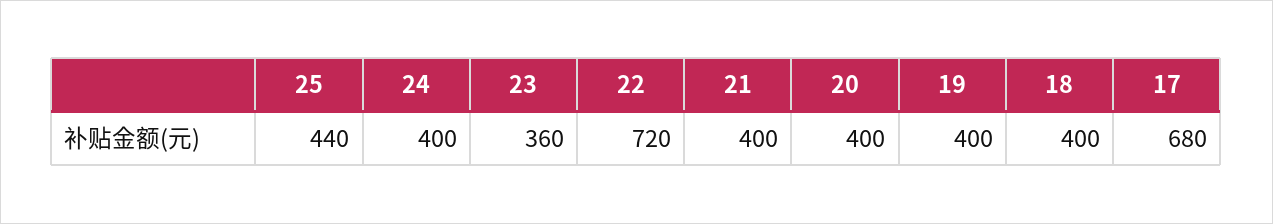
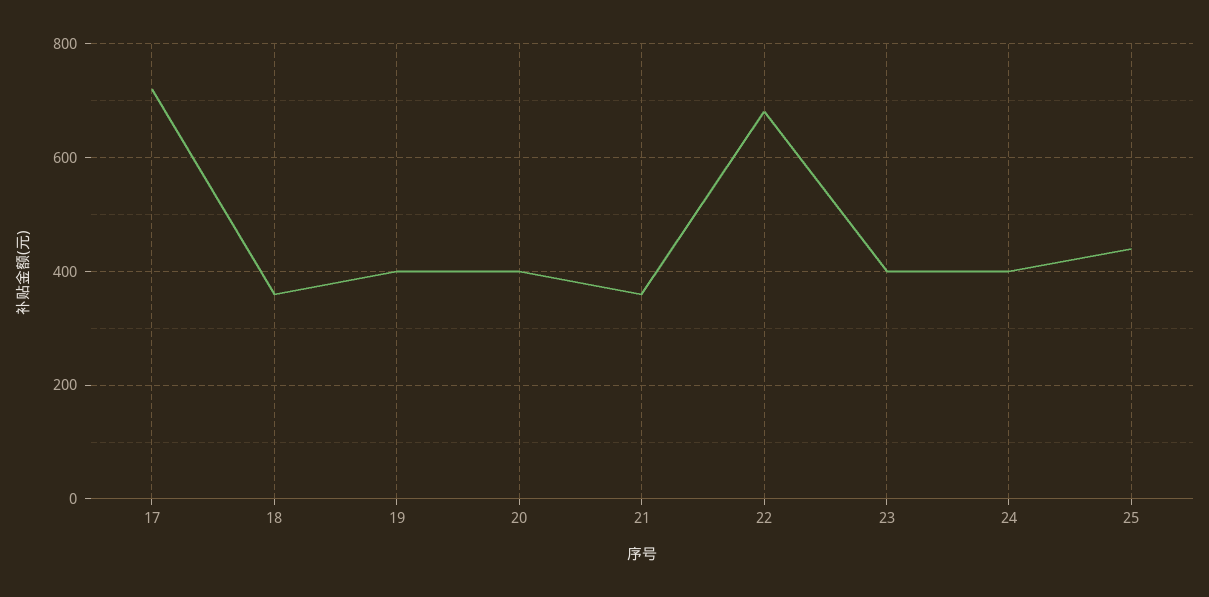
  {
    "25": 440,
    "24": 400,
-   "23": 360,
+   "23": 400,
-   "22": 720,
+   "22": 680,
-   "21": 400,
+   "21": 360,
    "20": 400,
    "19": 400,
-   "18": 400,
+   "18": 360,
-   "17": 680
+   "17": 720
  }

